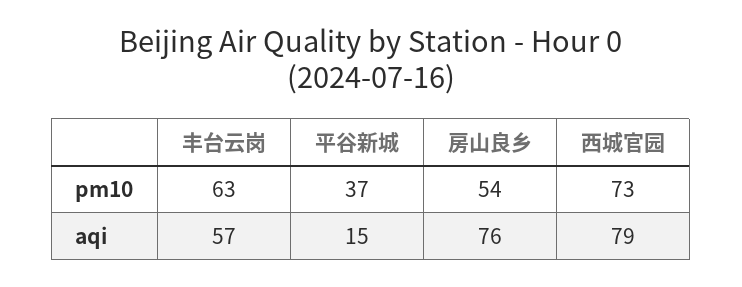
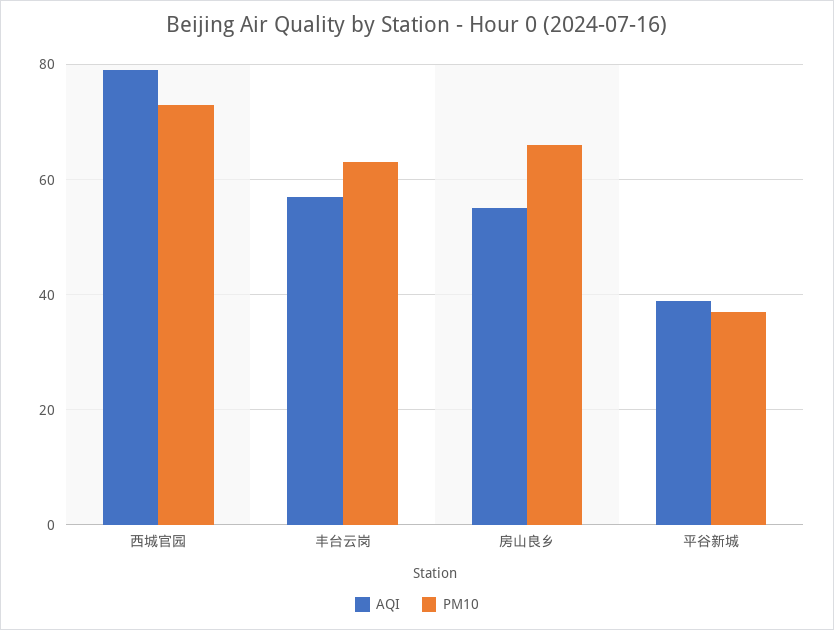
  {
    "pm10": {
      "丰台云岗": 63,
      "平谷新城": 37,
-     "房山良乡": 54,
+     "房山良乡": 65,
      "西城官园": 73
    },
    "aqi": {
      "丰台云岗": 57,
-     "平谷新城": 15,
+     "平谷新城": 40,
-     "房山良乡": 76,
+     "房山良乡": 55,
      "西城官园": 79
    }
  }

